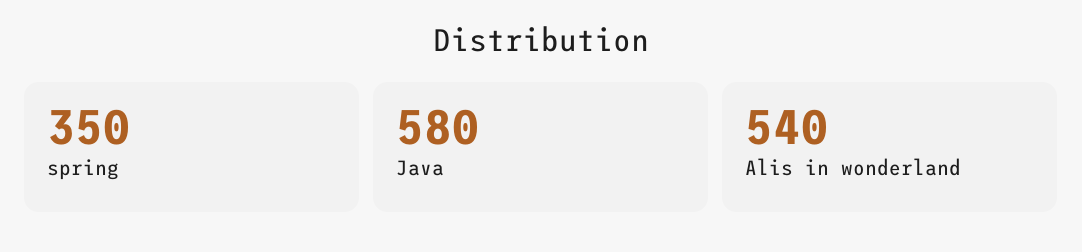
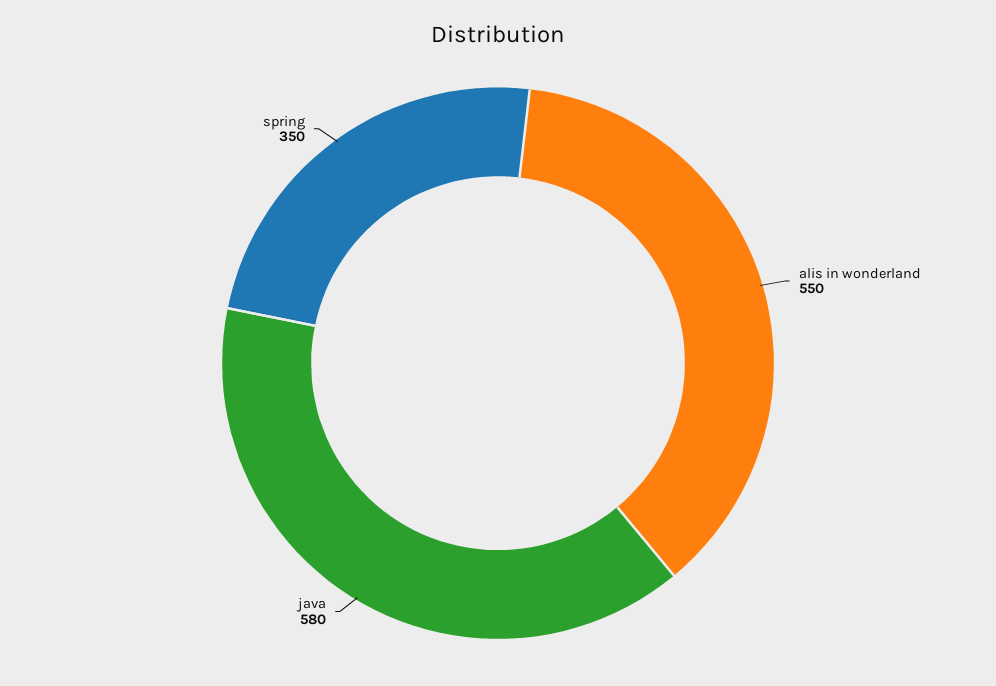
  {
    "spring": 350,
    "Java": 580,
-   "Alis in wonderland": 540
+   "Alis in wonderland": 550
  }

